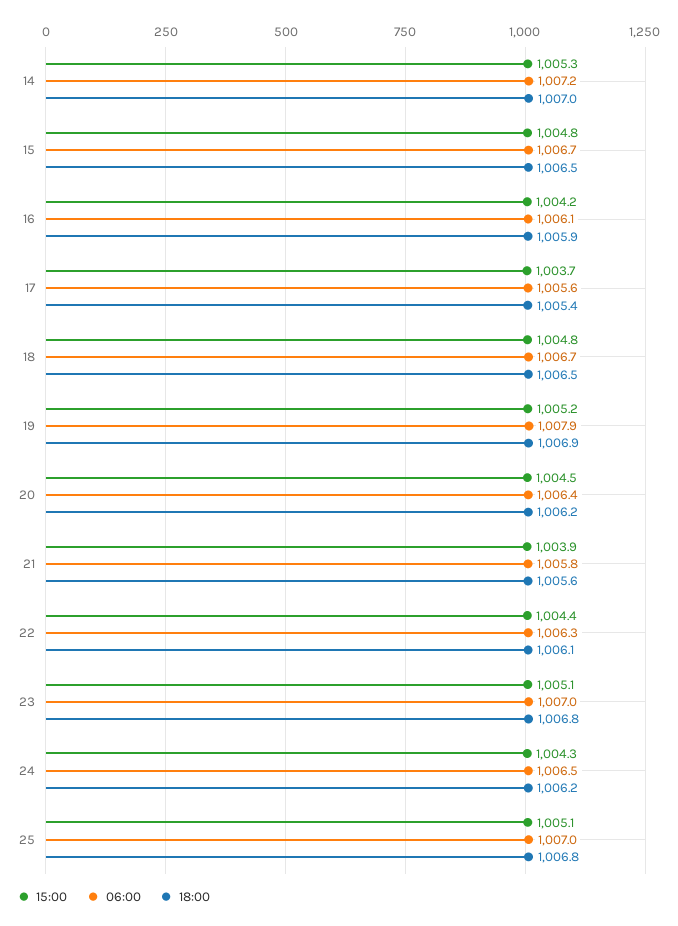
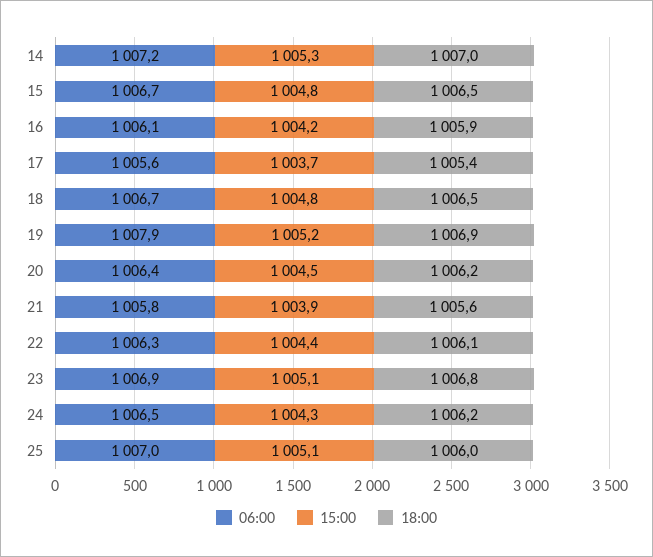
  {
    "15:00": {
      "14": 1005.3,
      "15": 1004.8,
      "16": 1004.2,
      "17": 1003.7,
      "18": 1004.8,
      "19": 1005.2,
      "20": 1004.5,
      "21": 1003.9,
      "22": 1004.4,
      "23": 1005.1,
      "24": 1004.3,
      "25": 1005.1
    },
    "06:00": {
      "14": 1007.2,
      "15": 1006.7,
      "16": 1006.1,
      "17": 1005.6,
      "18": 1006.7,
      "19": 1007.9,
      "20": 1006.4,
      "21": 1005.8,
      "22": 1006.3,
-     "23": 1007,
+     "23": 1006.9,
      "24": 1006.5,
      "25": 1007
    },
    "18:00": {
      "14": 1007,
      "15": 1006.5,
      "16": 1005.9,
      "17": 1005.4,
      "18": 1006.5,
      "19": 1006.9,
      "20": 1006.2,
      "21": 1005.6,
      "22": 1006.1,
      "23": 1006.8,
      "24": 1006.2,
-     "25": 1006.8
+     "25": 1006
    }
  }

